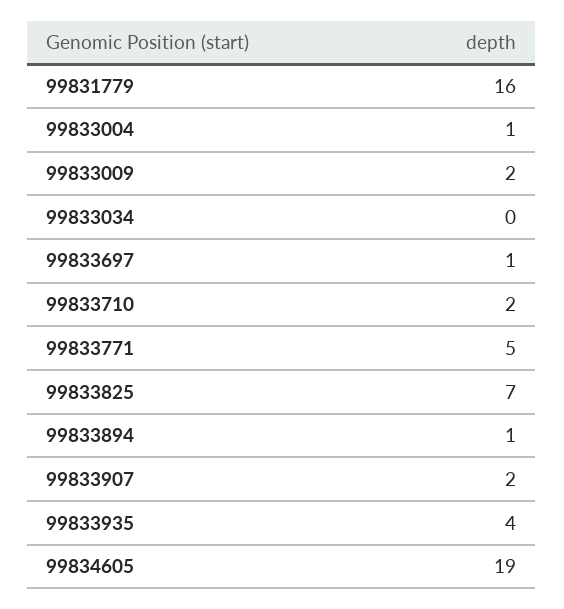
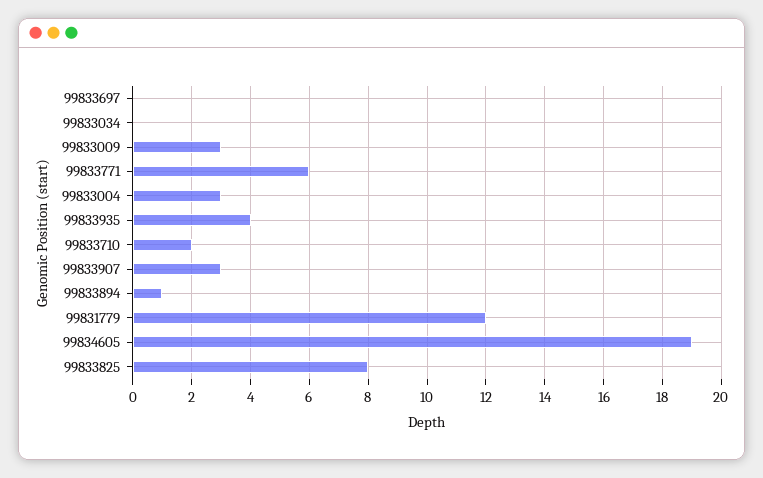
  {
-   "99831779": 16,
+   "99831779": 12,
-   "99833004": 1,
+   "99833004": 3,
-   "99833009": 2,
+   "99833009": 3,
    "99833034": 0,
-   "99833697": 1,
+   "99833697": 0,
    "99833710": 2,
-   "99833771": 5,
+   "99833771": 6,
-   "99833825": 7,
+   "99833825": 8,
    "99833894": 1,
-   "99833907": 2,
+   "99833907": 3,
    "99833935": 4,
    "99834605": 19
  }

